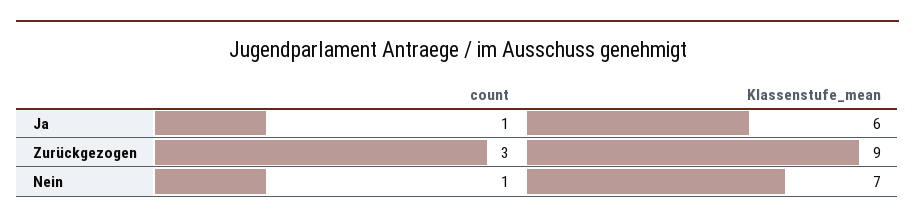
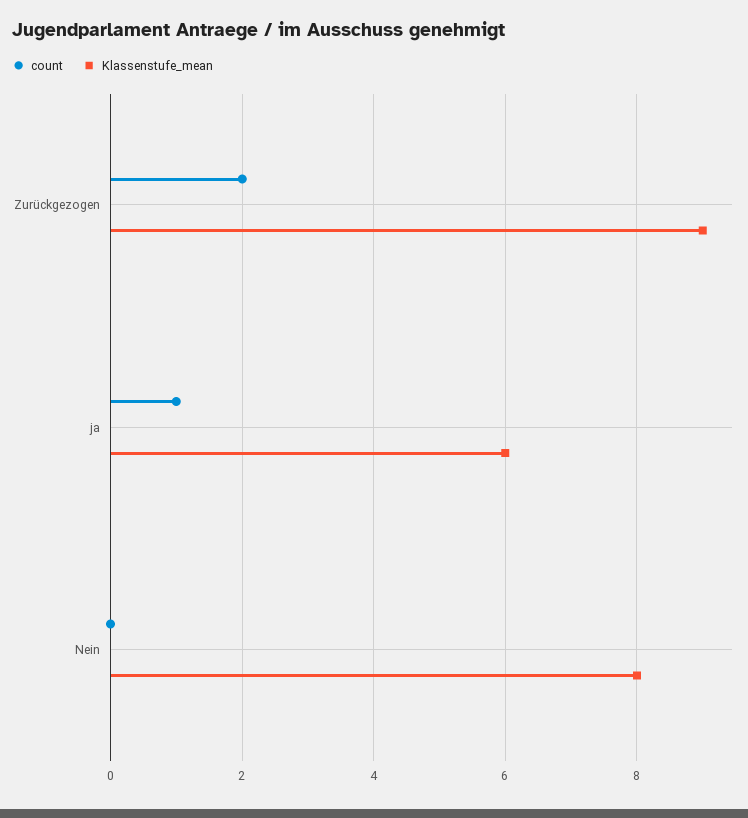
  {
    "count": {
      "Ja": 1,
-     "Zurückgezogen": 3,
+     "Zurückgezogen": 2,
-     "Nein": 1
+     "Nein": 0
    },
    "Klassenstufe_mean": {
      "Ja": 6,
      "Zurückgezogen": 9,
-     "Nein": 7
+     "Nein": 8
    }
  }

